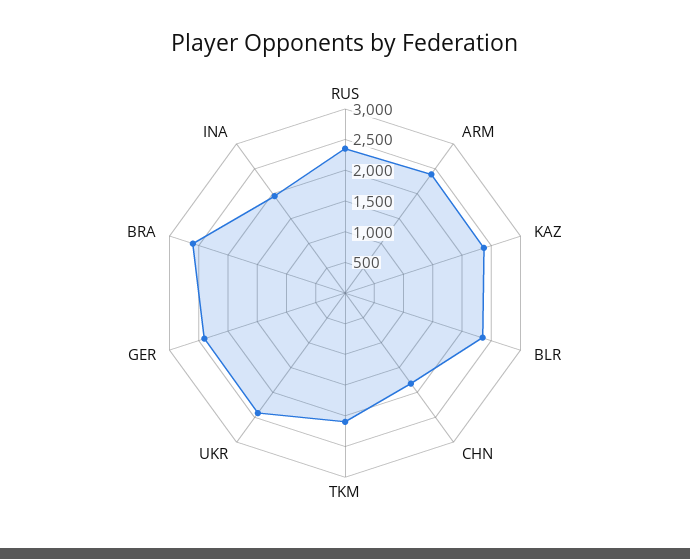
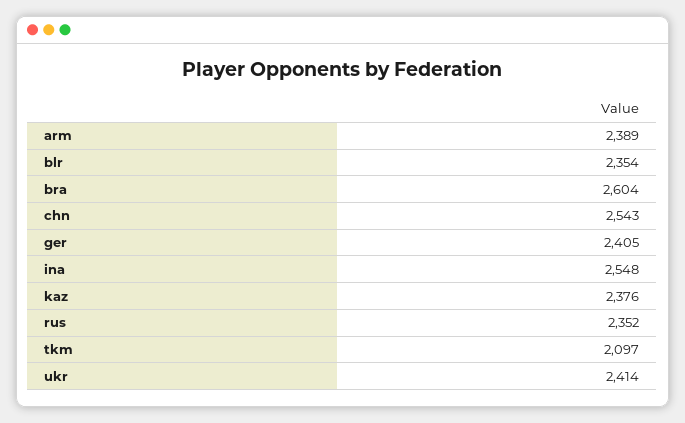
  {
    "RUS": 2352,
    "ARM": 2389,
    "KAZ": 2376,
    "BLR": 2354,
-   "CHN": 1750,
+   "CHN": 2543,
    "TKM": 2097,
    "UKR": 2414,
    "GER": 2405,
    "BRA": 2604,
-   "INA": 2000
+   "INA": 2548
  }

